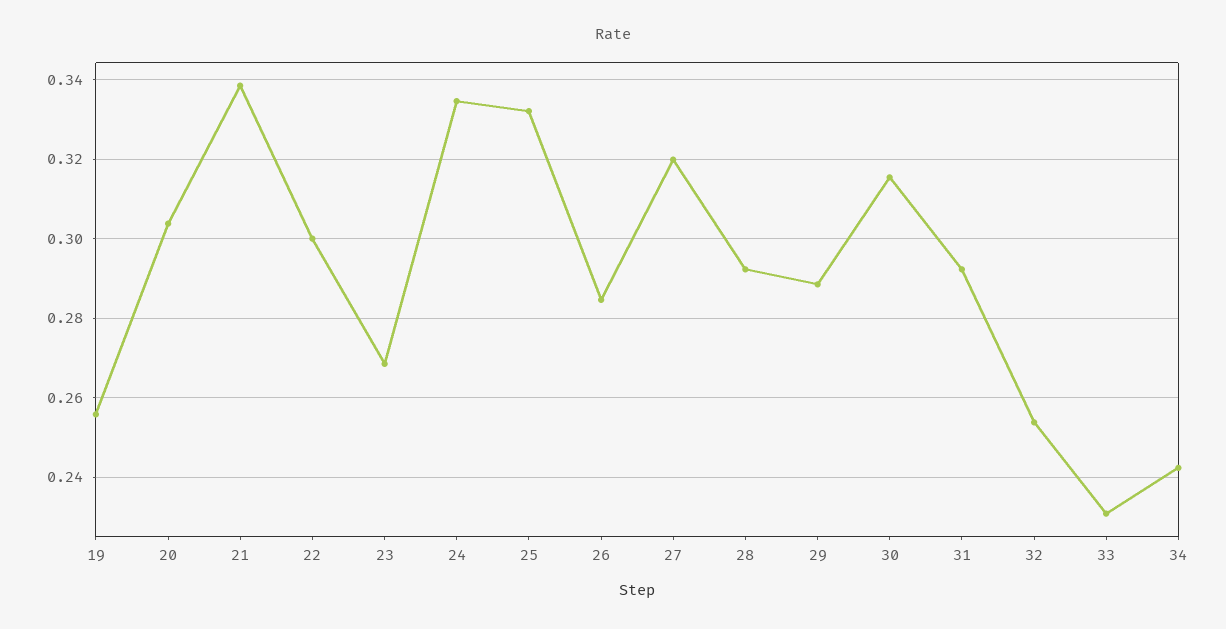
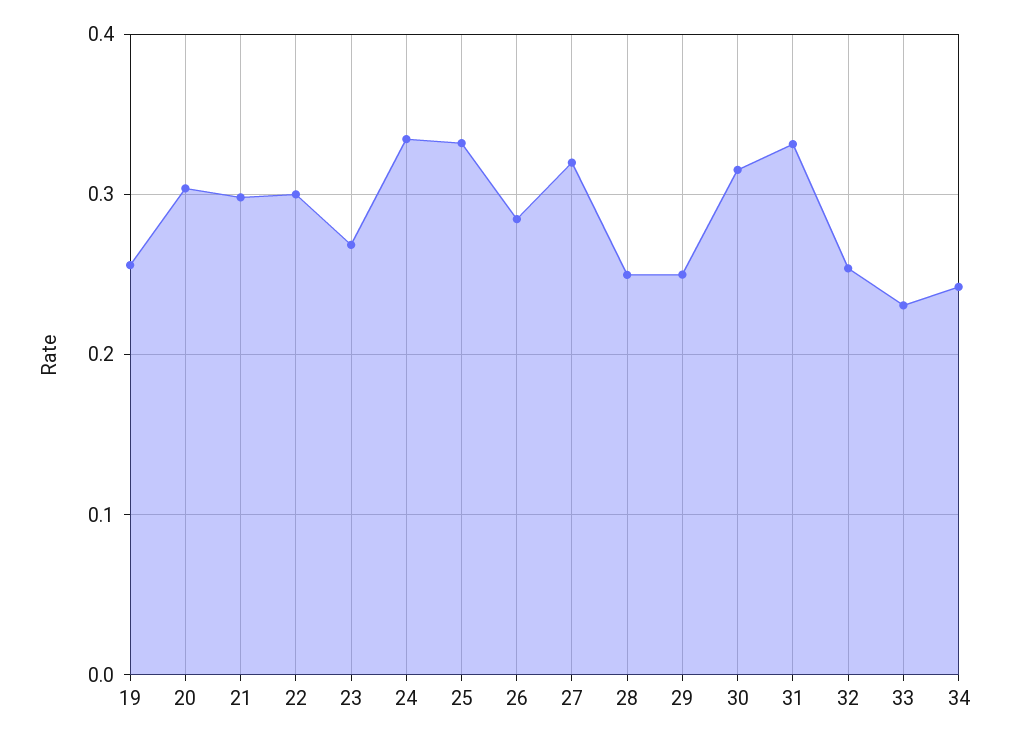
  {
    "19": 0.256,
    "20": 0.304,
-   "21": 0.338,
+   "21": 0.3,
    "22": 0.3,
    "23": 0.268,
    "24": 0.334,
    "25": 0.332,
    "26": 0.284,
    "27": 0.32,
-   "28": 0.292,
+   "28": 0.25,
-   "29": 0.288,
+   "29": 0.25,
    "30": 0.316,
-   "31": 0.292,
+   "31": 0.33,
    "32": 0.254,
    "33": 0.23,
    "34": 0.242
  }

